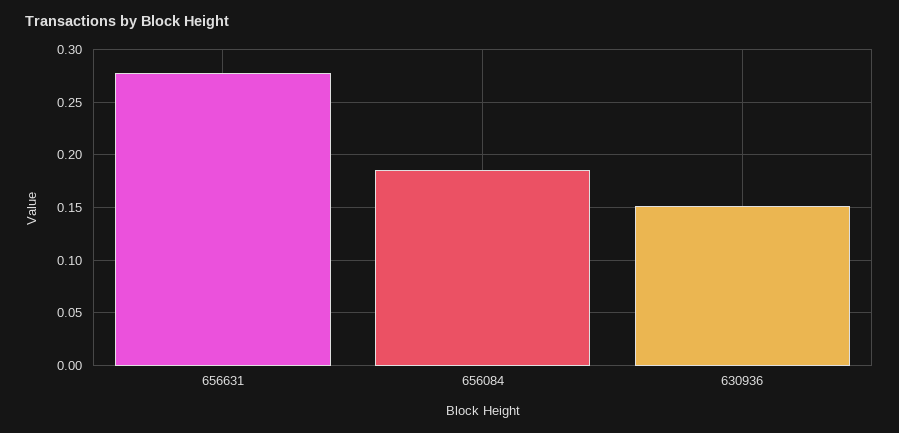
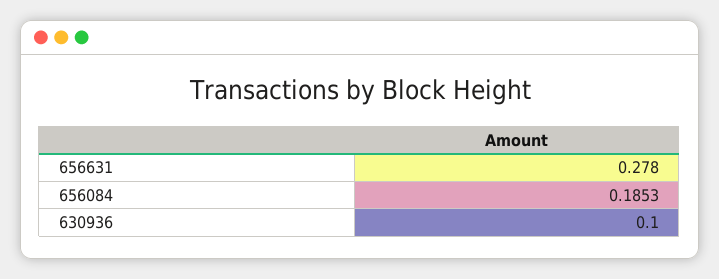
  {
    "656631": 0.278,
    "656084": 0.1853,
-   "630936": 0.15
+   "630936": 0.1
  }

